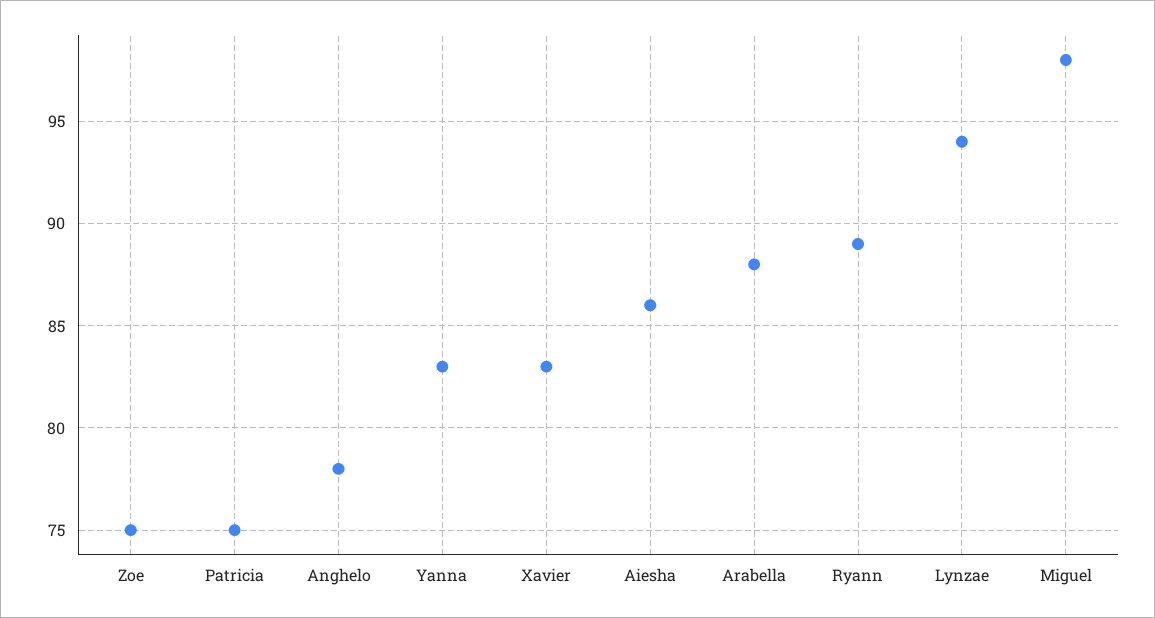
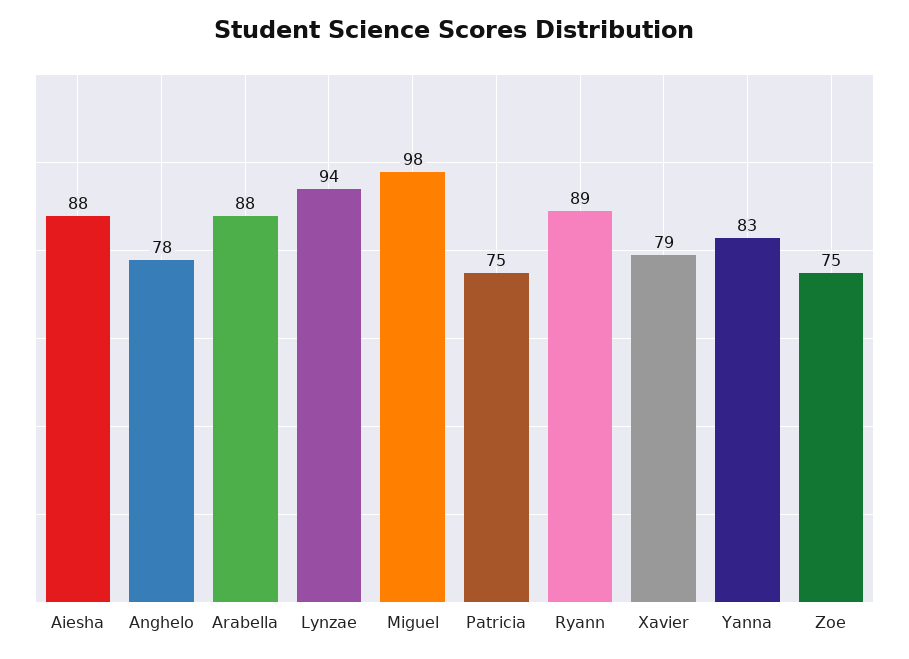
  {
    "Zoe": 75,
    "Patricia": 75,
    "Anghelo": 78,
    "Yanna": 83,
-   "Xavier": 83,
+   "Xavier": 79,
-   "Aiesha": 86,
+   "Aiesha": 88,
    "Arabella": 88,
    "Ryann": 89,
    "Lynzae": 94,
    "Miguel": 98
  }

